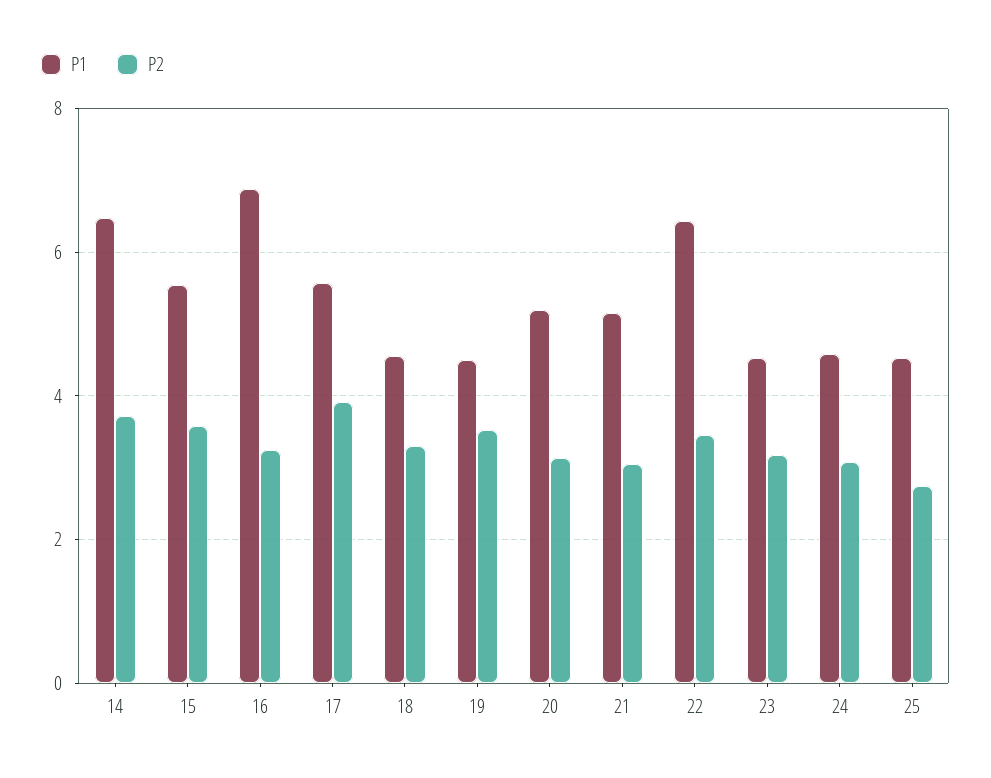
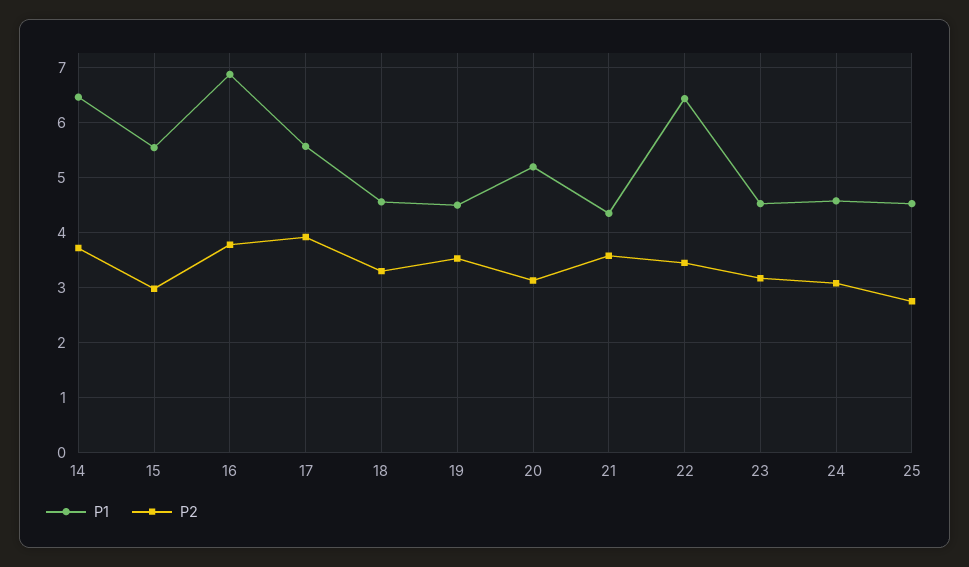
  {
    "P1": {
      "14": 6.4,
      "15": 5.6,
      "16": 6.8,
      "17": 5.6,
      "18": 4.6,
      "19": 4.6,
      "20": 5.2,
-     "21": 5.2,
+     "21": 4.4,
      "22": 6.4,
      "23": 4.6,
      "24": 4.6,
      "25": 4.6
    },
    "P2": {
      "14": 3.8,
-     "15": 3.6,
+     "15": 3,
-     "16": 3.2,
+     "16": 3.8,
      "17": 4,
      "18": 3.4,
      "19": 3.6,
      "20": 3.2,
-     "21": 3,
+     "21": 3.6,
      "22": 3.4,
      "23": 3.2,
      "24": 3,
      "25": 2.8
    }
  }

